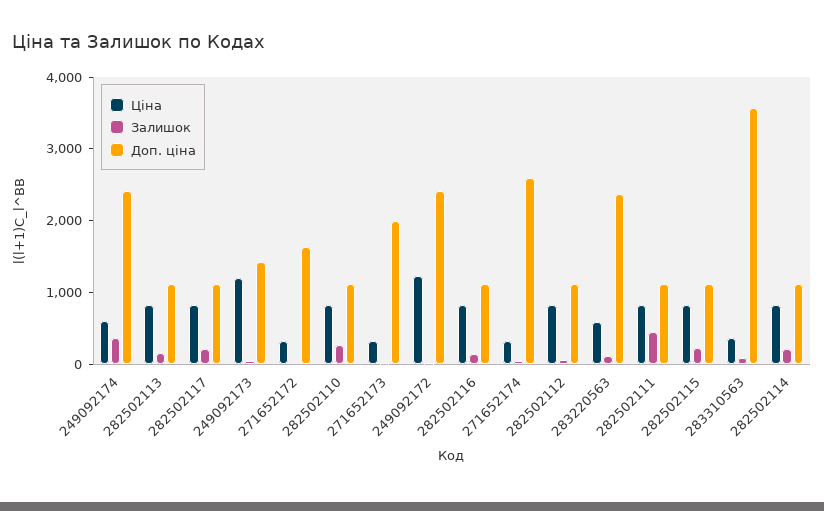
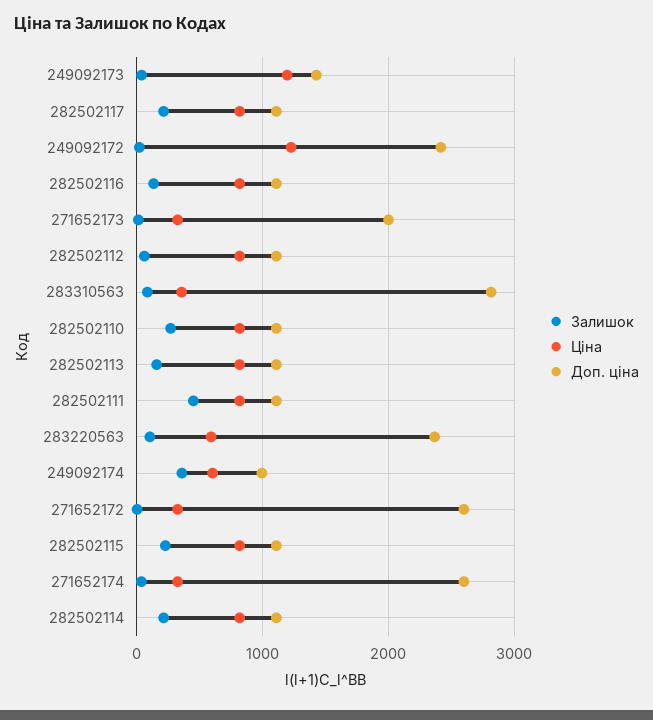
  {
    "Ціна": {
      "249092174": 600,
      "282502113": 800,
      "282502117": 800,
      "249092173": 1200,
      "271652172": 300,
      "282502110": 800,
      "271652173": 300,
      "249092172": 1200,
      "282502116": 800,
      "271652174": 300,
      "282502112": 800,
      "283220563": 600,
      "282502111": 800,
      "282502115": 800,
      "283310563": 400,
      "282502114": 800
    },
    "Залишок": {
      "249092174": 400,
      "282502113": 200,
      "282502117": 200,
      "249092173": 0,
      "271652172": 0,
      "282502110": 300,
      "271652173": 0,
      "249092172": 0,
      "282502116": 100,
      "271652174": 0,
      "282502112": 100,
      "283220563": 100,
      "282502111": 500,
      "282502115": 200,
      "283310563": 100,
      "282502114": 200
    },
    "Доп. ціна": {
-     "249092174": 2400,
+     "249092174": 1000,
      "282502113": 1100,
      "282502117": 1100,
      "249092173": 1400,
-     "271652172": 1600,
+     "271652172": 2600,
      "282502110": 1100,
      "271652173": 2000,
      "249092172": 2400,
      "282502116": 1100,
      "271652174": 2600,
      "282502112": 1100,
      "283220563": 2400,
      "282502111": 1100,
      "282502115": 1100,
-     "283310563": 3600,
+     "283310563": 2800,
      "282502114": 1100
    }
  }

